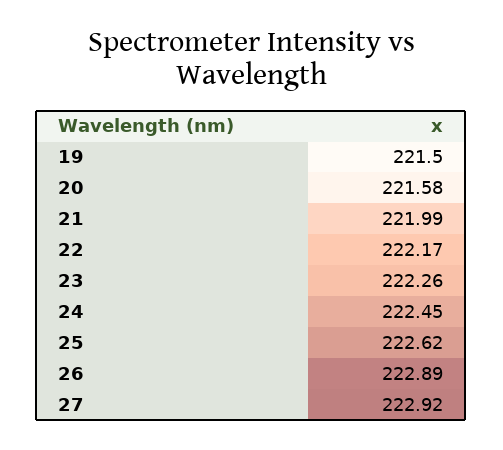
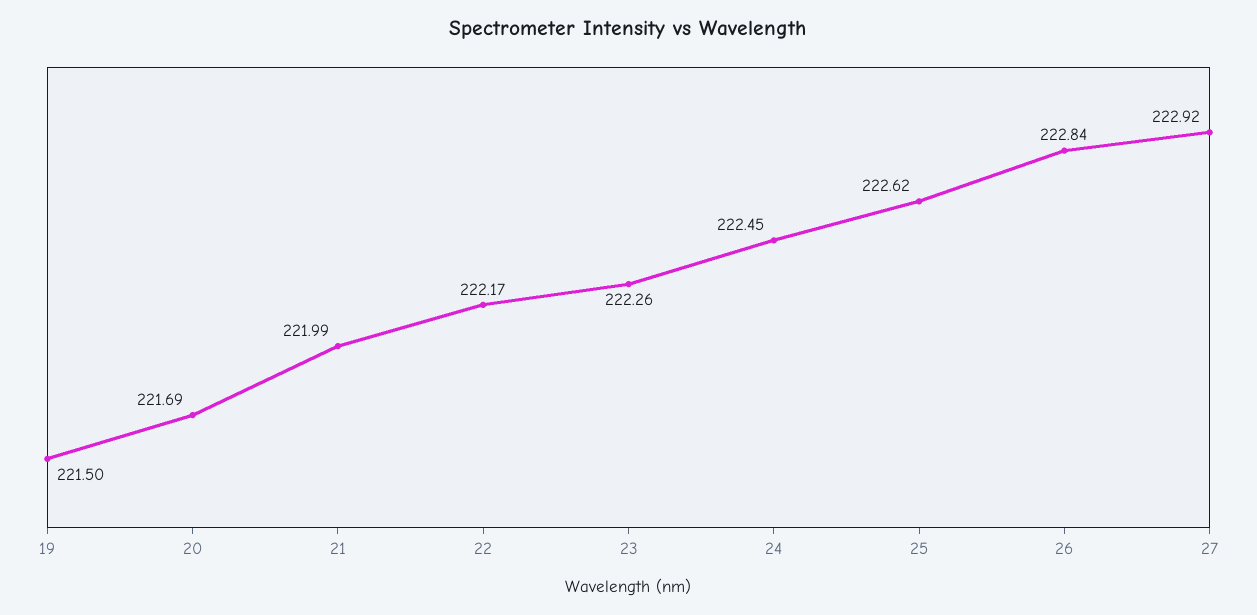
  {
    "19": 221.5,
-   "20": 221.58,
+   "20": 221.69,
    "21": 221.99,
    "22": 222.17,
    "23": 222.26,
    "24": 222.45,
    "25": 222.62,
-   "26": 222.89,
+   "26": 222.84,
    "27": 222.92
  }

